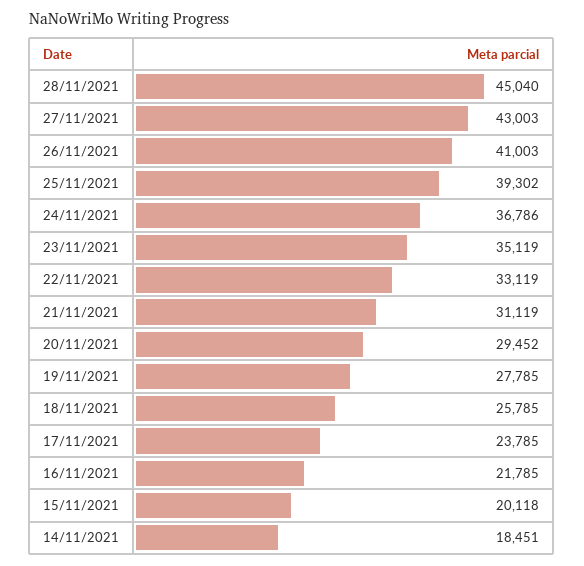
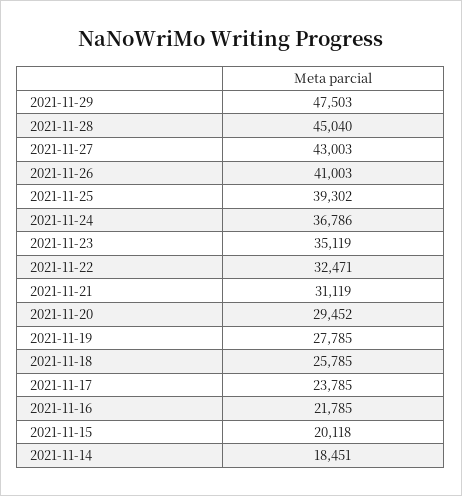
  {
    "28/11/2021": 45040,
    "27/11/2021": 43003,
    "26/11/2021": 41003,
    "25/11/2021": 39302,
    "24/11/2021": 36786,
    "23/11/2021": 35119,
-   "22/11/2021": 33119,
+   "22/11/2021": 32471,
    "21/11/2021": 31119,
    "20/11/2021": 29452,
    "19/11/2021": 27785,
    "18/11/2021": 25785,
    "17/11/2021": 23785,
    "16/11/2021": 21785,
    "15/11/2021": 20118,
-   "14/11/2021": 18451
+   "14/11/2021": 18451,
+   "2021-11-29": 47503
  }

